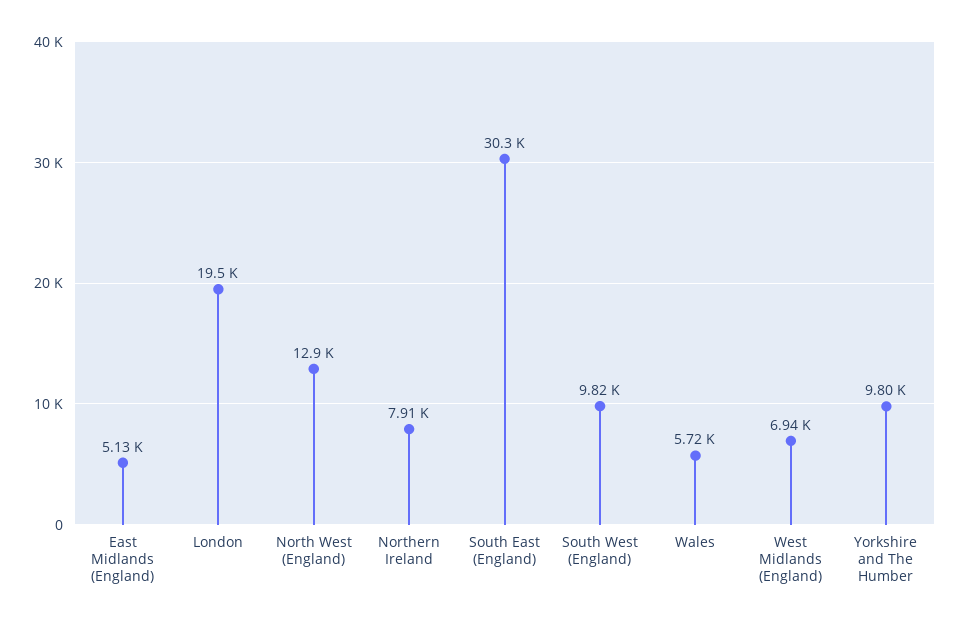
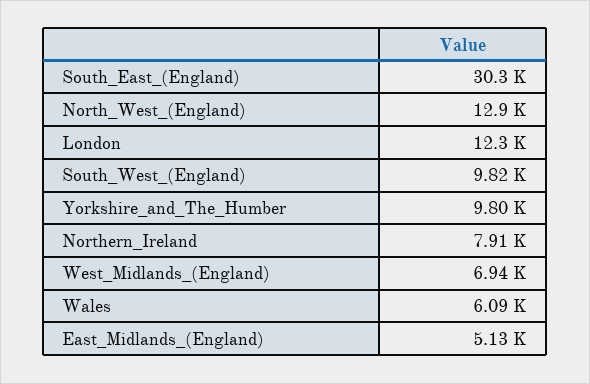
  {
    "East Midlands (England)": 5130,
-   "London": 19500,
+   "London": 12300,
    "North West (England)": 12900,
    "Northern Ireland": 7910,
    "South East (England)": 30300,
    "South West (England)": 9820,
-   "Wales": 5720,
+   "Wales": 6090,
    "West Midlands (England)": 6940,
    "Yorkshire and The Humber": 9800
  }

